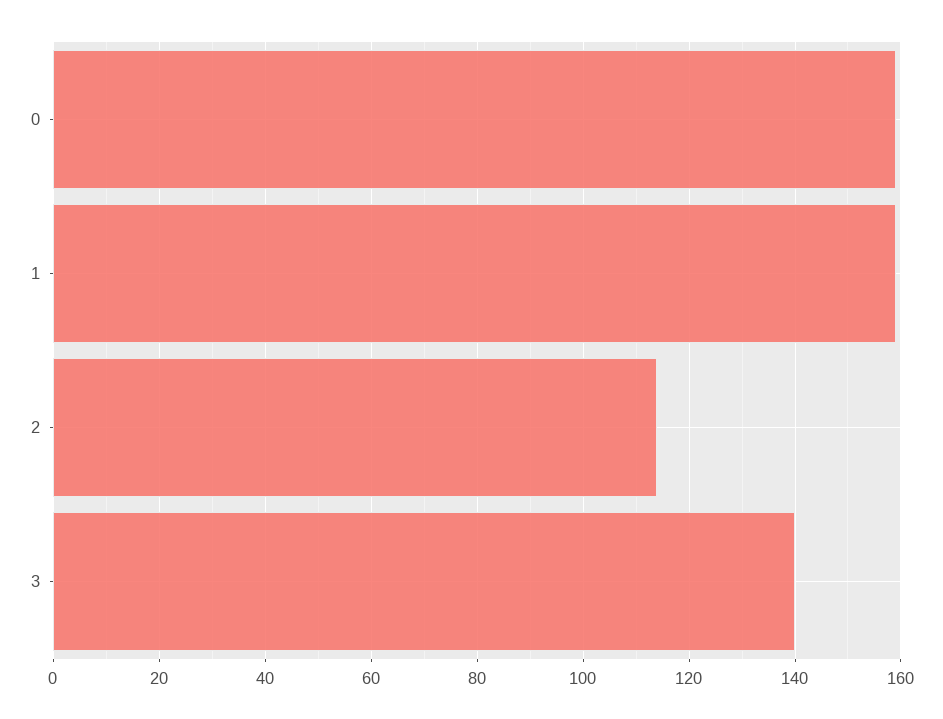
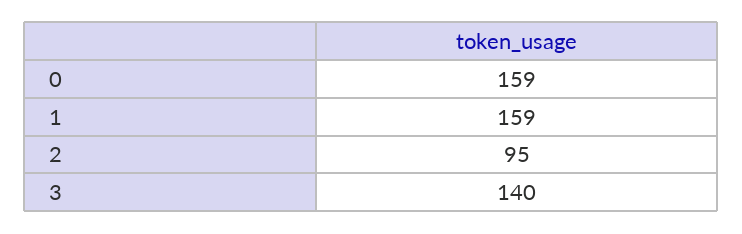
  {
    "0": 159,
    "1": 159,
-   "2": 115,
+   "2": 95,
    "3": 140
  }

